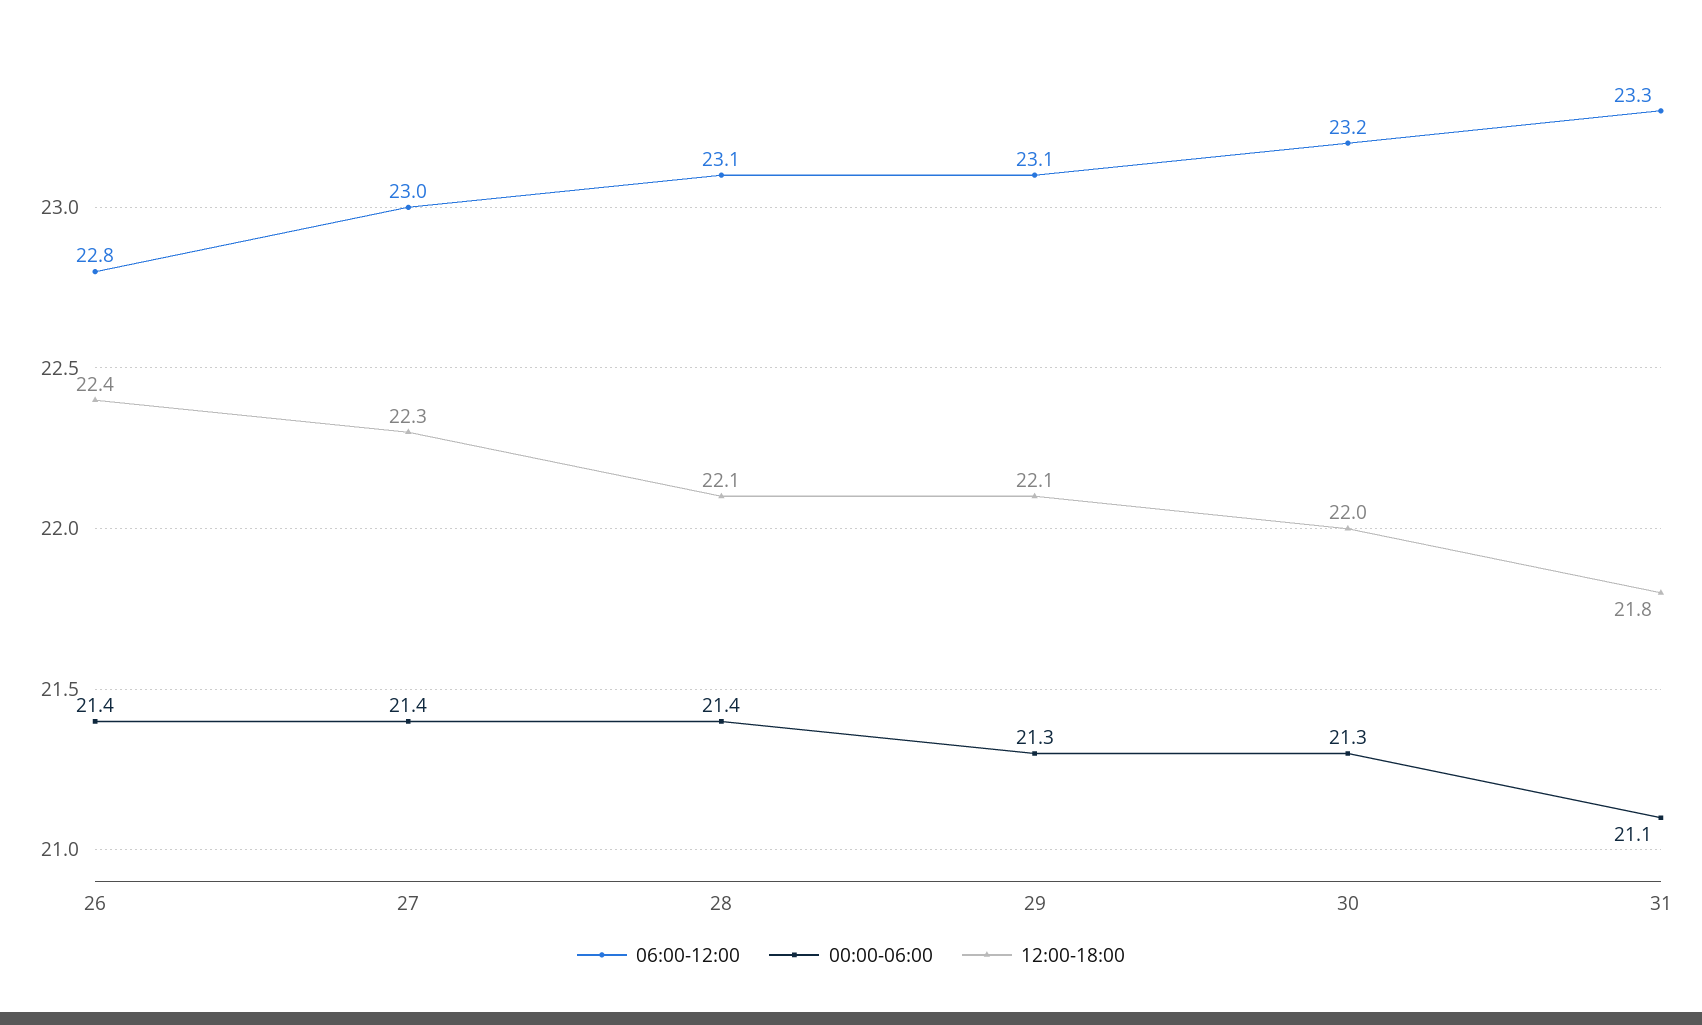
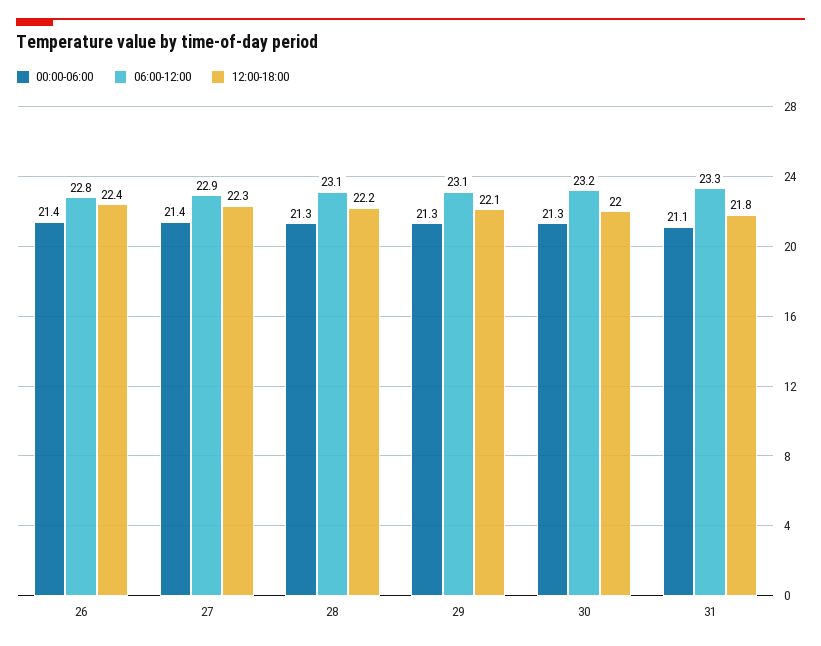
  {
    "06:00-12:00": {
      "26": 22.8,
-     "27": 23,
+     "27": 22.9,
      "28": 23.1,
      "29": 23.1,
      "30": 23.2,
      "31": 23.3
    },
    "00:00-06:00": {
      "26": 21.4,
      "27": 21.4,
-     "28": 21.4,
+     "28": 21.3,
      "29": 21.3,
      "30": 21.3,
      "31": 21.1
    },
    "12:00-18:00": {
      "26": 22.4,
      "27": 22.3,
-     "28": 22.1,
+     "28": 22.2,
      "29": 22.1,
      "30": 22,
      "31": 21.8
    }
  }

